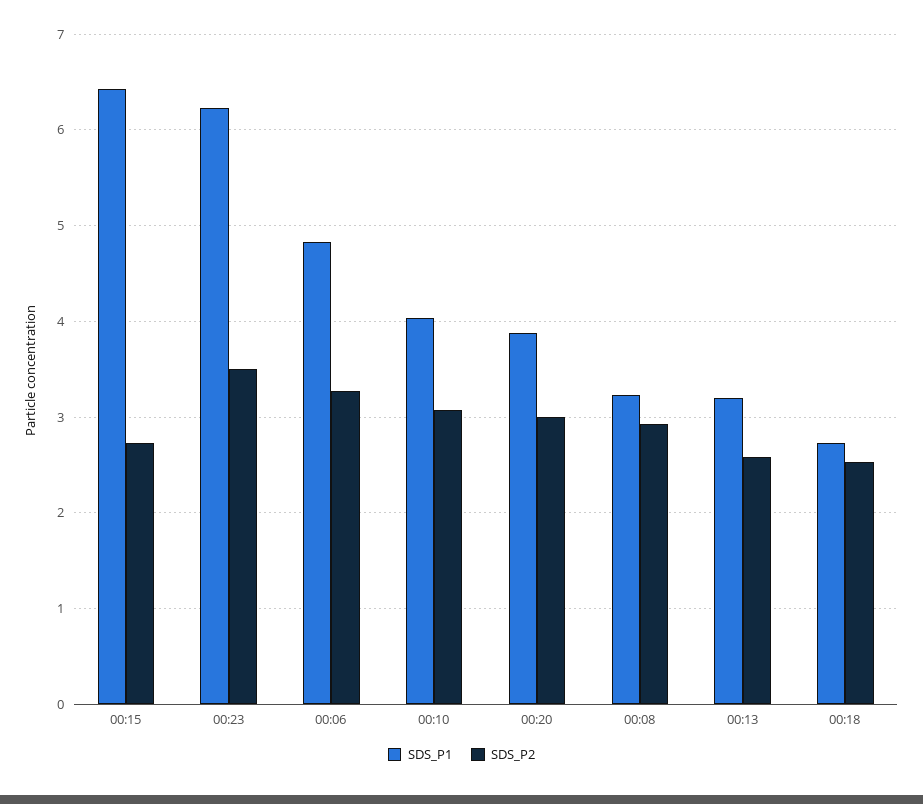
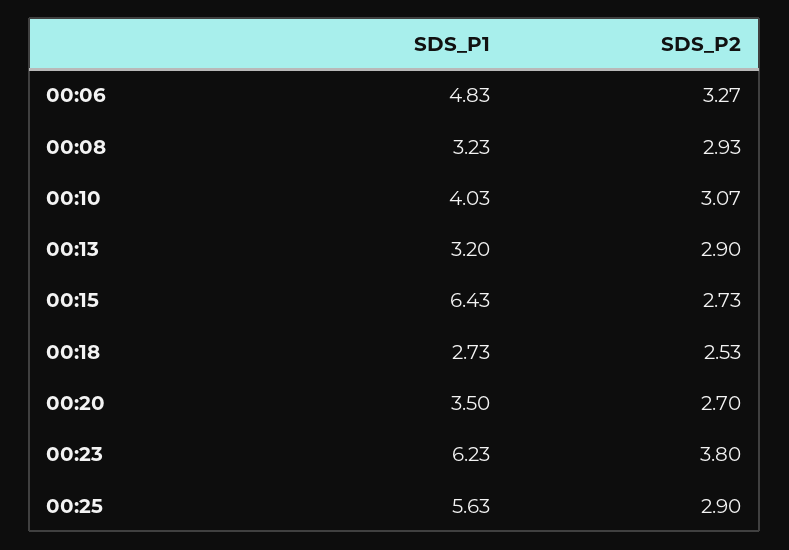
  {
    "SDS_P1": {
      "00:15": 6.43,
      "00:23": 6.23,
      "00:06": 4.83,
      "00:10": 4.03,
-     "00:20": 3.9,
+     "00:20": 3.5,
      "00:08": 3.23,
      "00:13": 3.2,
-     "00:18": 2.73
+     "00:18": 2.73,
+     "00:25": 5.63
    },
    "SDS_P2": {
      "00:15": 2.73,
-     "00:23": 3.5,
+     "00:23": 3.8,
      "00:06": 3.27,
      "00:10": 3.07,
-     "00:20": 3,
+     "00:20": 2.7,
      "00:08": 2.93,
-     "00:13": 2.6,
+     "00:13": 2.9,
-     "00:18": 2.53
+     "00:18": 2.53,
+     "00:25": 2.9
    }
  }

